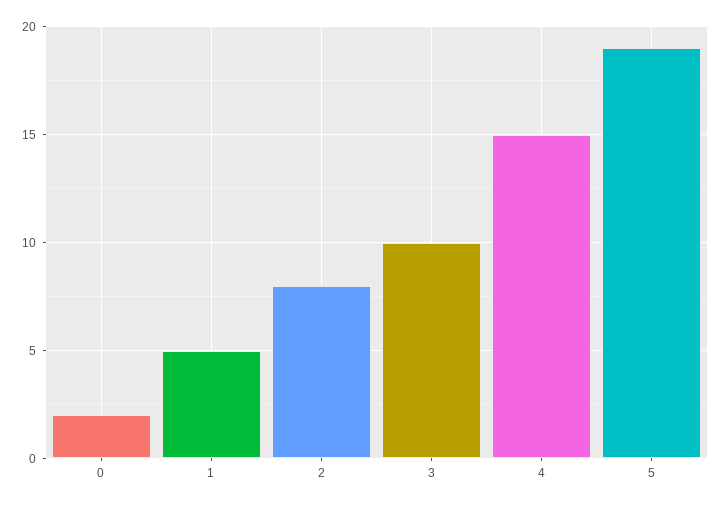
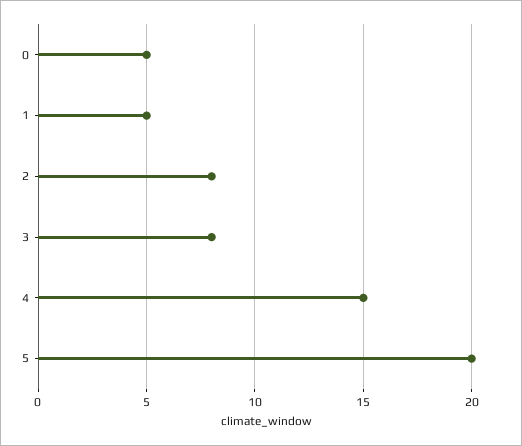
  {
-   "0": 2,
+   "0": 5,
    "1": 5,
    "2": 8,
-   "3": 10,
+   "3": 8,
    "4": 15,
-   "5": 19
+   "5": 20
  }

